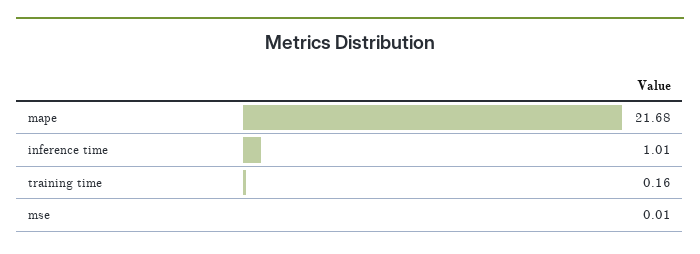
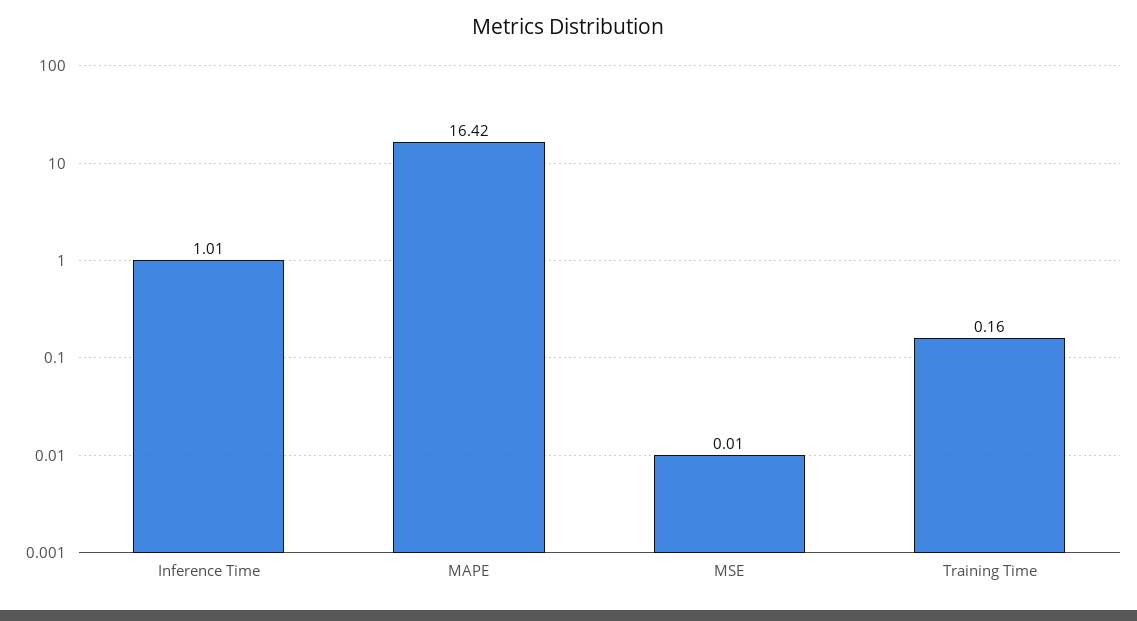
  {
-   "mape": 21.68,
+   "mape": 16.42,
    "inference time": 1.01,
    "training time": 0.16,
    "mse": 0.01
  }

